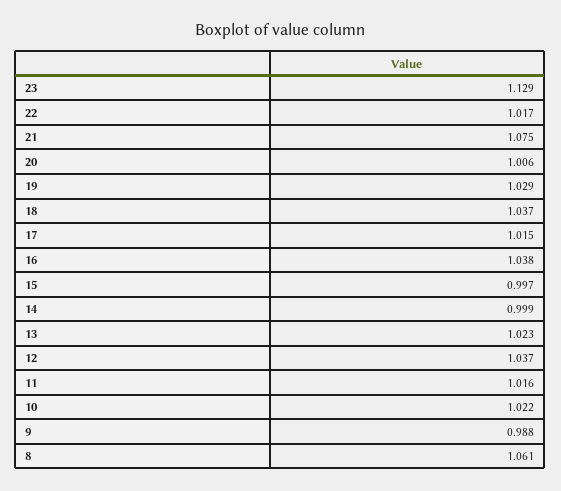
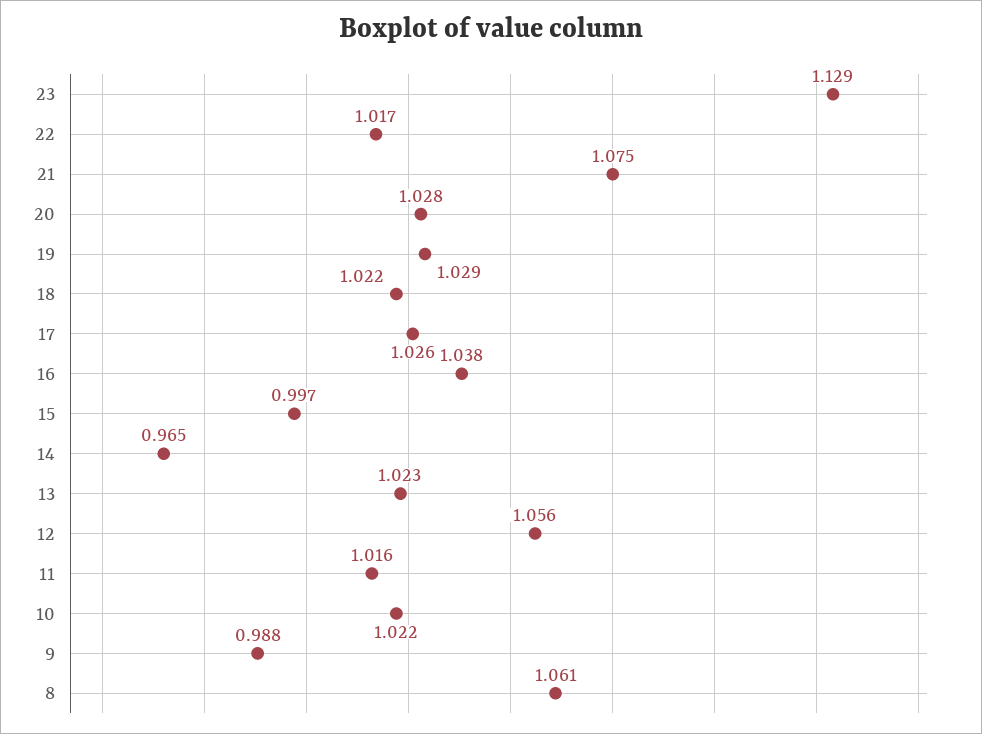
  {
    "23": 1.129,
    "22": 1.017,
    "21": 1.075,
-   "20": 1.006,
+   "20": 1.028,
    "19": 1.029,
-   "18": 1.037,
+   "18": 1.022,
-   "17": 1.015,
+   "17": 1.026,
    "16": 1.038,
    "15": 0.997,
-   "14": 0.999,
+   "14": 0.965,
    "13": 1.023,
-   "12": 1.037,
+   "12": 1.056,
    "11": 1.016,
    "10": 1.022,
    "9": 0.988,
    "8": 1.061
  }

